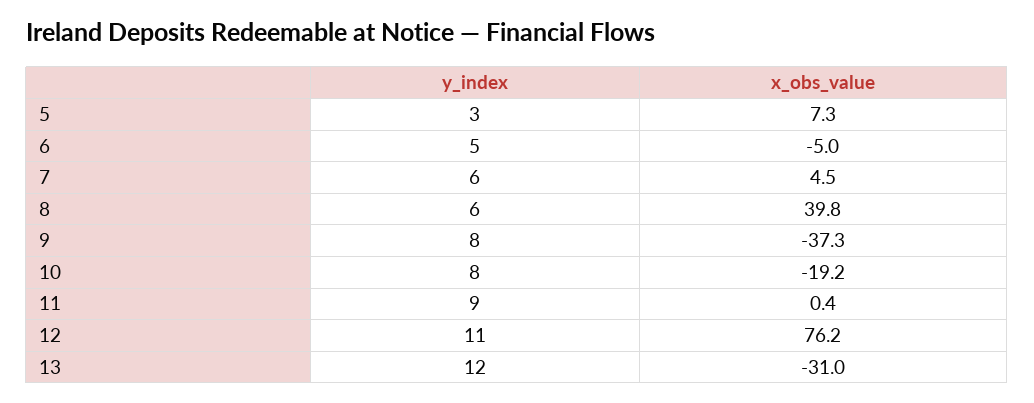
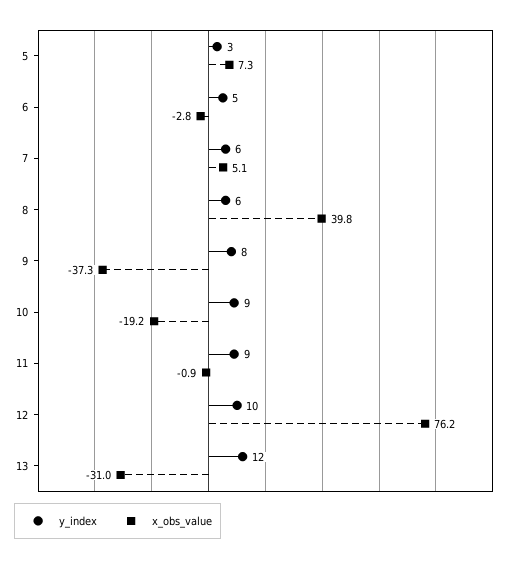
  {
    "y_index": {
      "5": 3,
      "6": 5,
      "7": 6,
      "8": 6,
      "9": 8,
-     "10": 8,
+     "10": 9,
      "11": 9,
-     "12": 11,
+     "12": 10,
      "13": 12
    },
    "x_obs_value": {
      "5": 7.3,
-     "6": -5,
+     "6": -2.8,
-     "7": 4.5,
+     "7": 5.1,
      "8": 39.8,
      "9": -37.3,
      "10": -19.2,
-     "11": 0.4,
+     "11": -0.9,
      "12": 76.2,
      "13": -31
    }
  }

